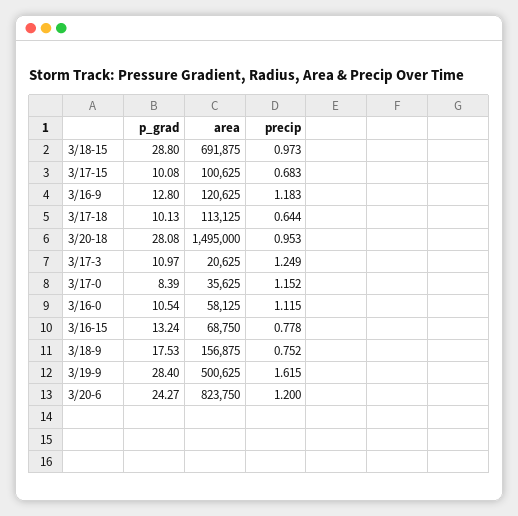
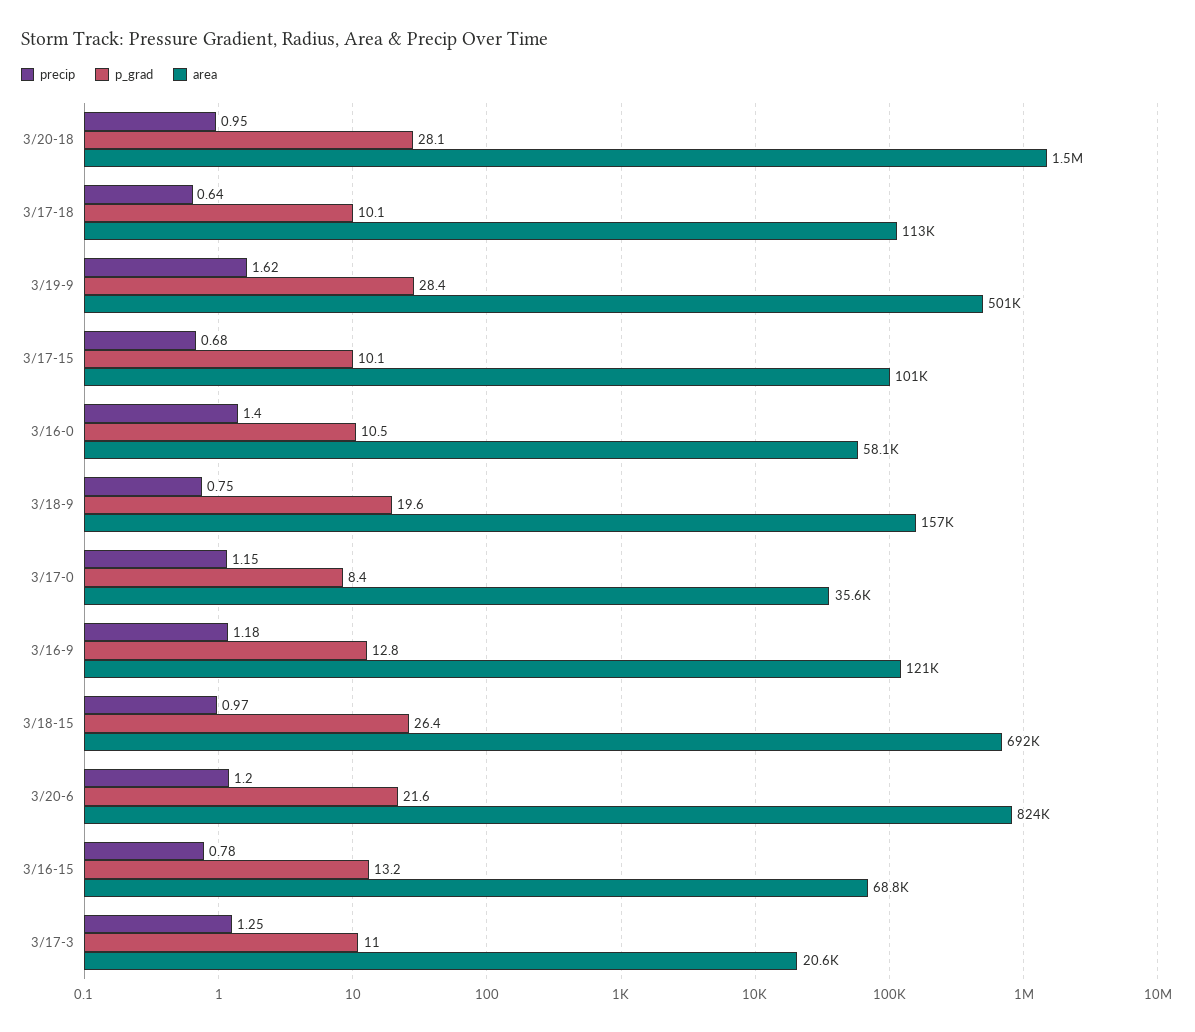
  {
    "p_grad": {
-     "3/18-15": 28.8,
+     "3/18-15": 26.4,
      "3/17-15": 10.08,
      "3/16-9": 12.8,
      "3/17-18": 10.13,
      "3/20-18": 28.08,
      "3/17-3": 10.97,
      "3/17-0": 8.39,
      "3/16-0": 10.54,
      "3/16-15": 13.24,
-     "3/18-9": 17.53,
+     "3/18-9": 19.6,
      "3/19-9": 28.4,
-     "3/20-6": 24.27
+     "3/20-6": 21.6
    },
    "area": {
      "3/18-15": 691875,
      "3/17-15": 100625,
      "3/16-9": 120625,
      "3/17-18": 113125,
      "3/20-18": 1495000,
      "3/17-3": 20625,
      "3/17-0": 35625,
      "3/16-0": 58125,
      "3/16-15": 68750,
      "3/18-9": 156875,
      "3/19-9": 500625,
      "3/20-6": 823750
    },
    "precip": {
      "3/18-15": 0.973,
      "3/17-15": 0.683,
      "3/16-9": 1.183,
      "3/17-18": 0.644,
      "3/20-18": 0.953,
      "3/17-3": 1.249,
      "3/17-0": 1.152,
-     "3/16-0": 1.115,
+     "3/16-0": 1.4,
      "3/16-15": 0.778,
      "3/18-9": 0.752,
      "3/19-9": 1.615,
      "3/20-6": 1.2
    }
  }

